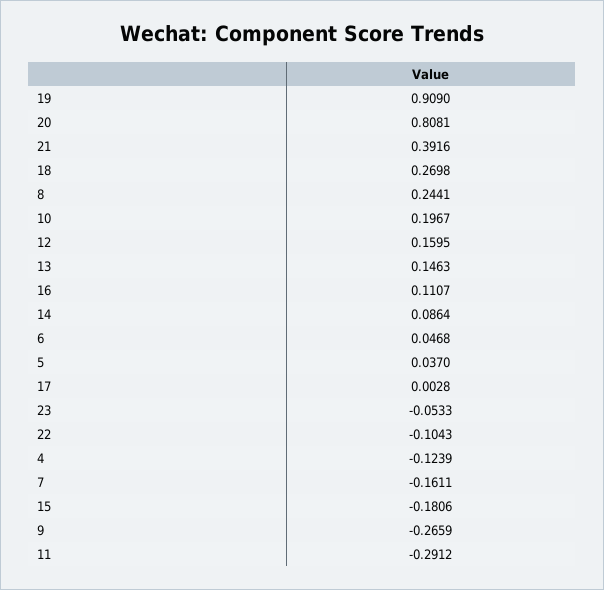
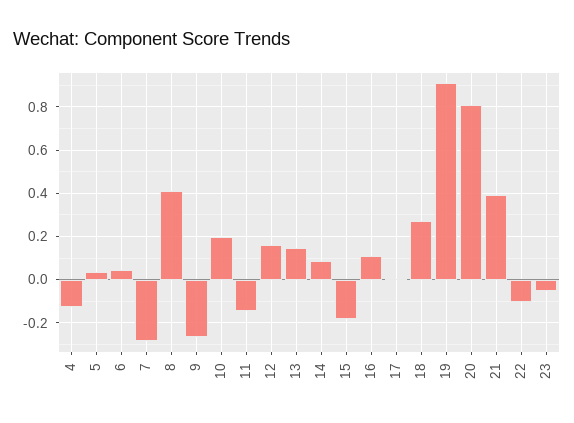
  {
    "19": 0.909,
    "20": 0.8081,
    "21": 0.3916,
    "18": 0.2698,
-   "8": 0.2441,
+   "8": 0.4,
    "10": 0.1967,
    "12": 0.1595,
    "13": 0.1463,
    "16": 0.1107,
    "14": 0.0864,
    "6": 0.0468,
    "5": 0.037,
    "17": 0.0028,
    "23": -0.0533,
    "22": -0.1043,
    "4": -0.1239,
-   "7": -0.1611,
+   "7": -0.3,
    "15": -0.1806,
    "9": -0.2659,
-   "11": -0.2912
+   "11": -0.15
  }

